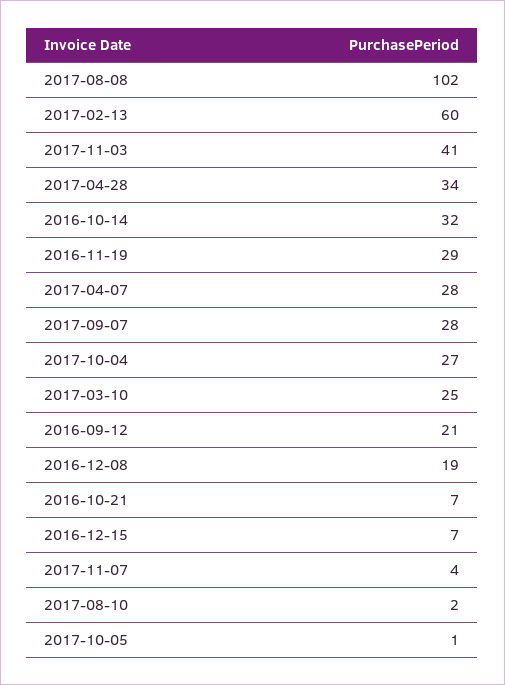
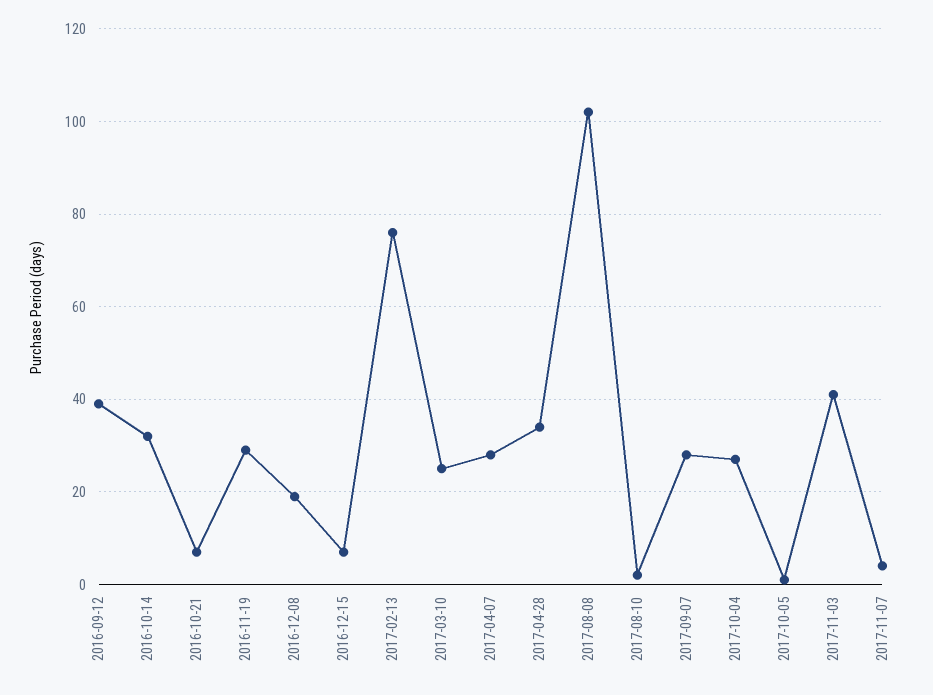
  {
    "2017-08-08": 102,
-   "2017-02-13": 60,
+   "2017-02-13": 75,
    "2017-11-03": 41,
    "2017-04-28": 34,
    "2016-10-14": 32,
    "2016-11-19": 29,
    "2017-04-07": 28,
    "2017-09-07": 28,
    "2017-10-04": 27,
    "2017-03-10": 25,
-   "2016-09-12": 21,
+   "2016-09-12": 40,
    "2016-12-08": 19,
    "2016-10-21": 7,
    "2016-12-15": 7,
    "2017-11-07": 4,
    "2017-08-10": 2,
    "2017-10-05": 1
  }

